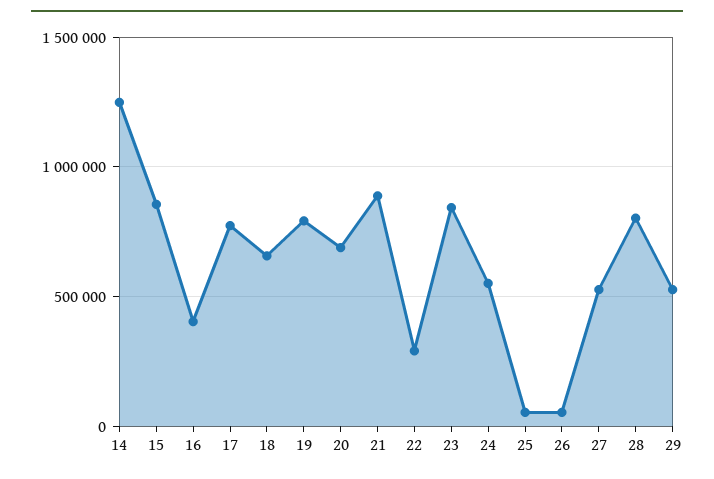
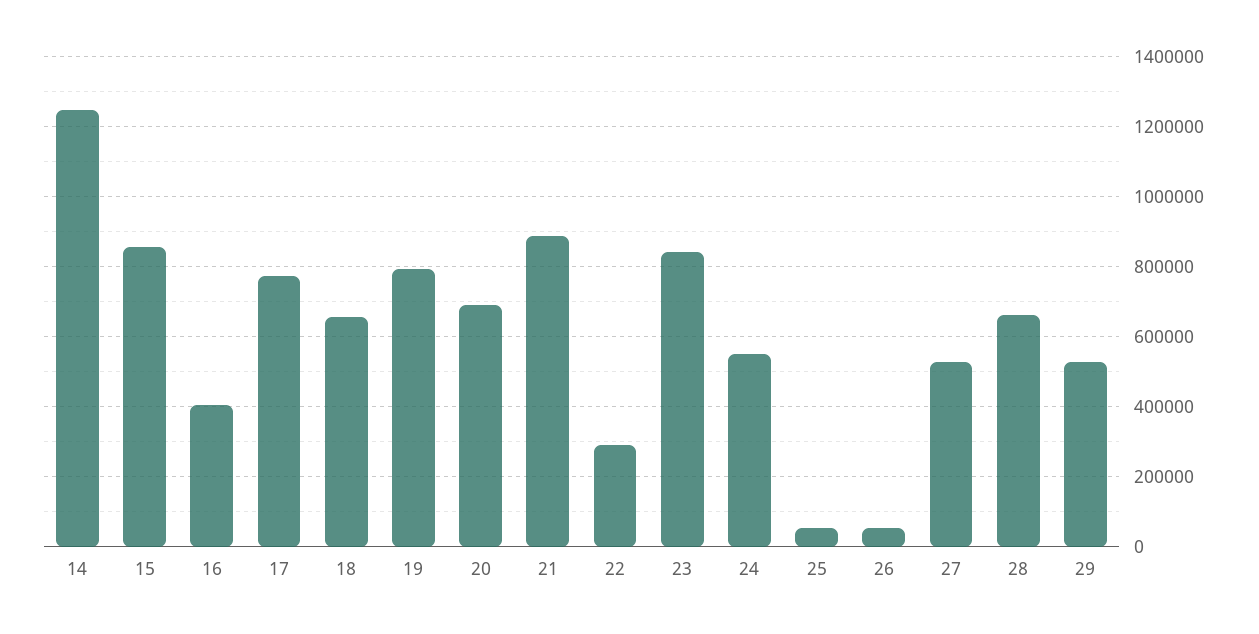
  {
    "14": 1240000,
    "15": 860000,
    "16": 400000,
    "17": 780000,
    "18": 660000,
    "19": 800000,
    "20": 680000,
    "21": 880000,
    "22": 300000,
    "23": 840000,
    "24": 560000,
    "25": 60000,
    "26": 60000,
    "27": 520000,
-   "28": 800000,
+   "28": 660000,
    "29": 520000
  }

